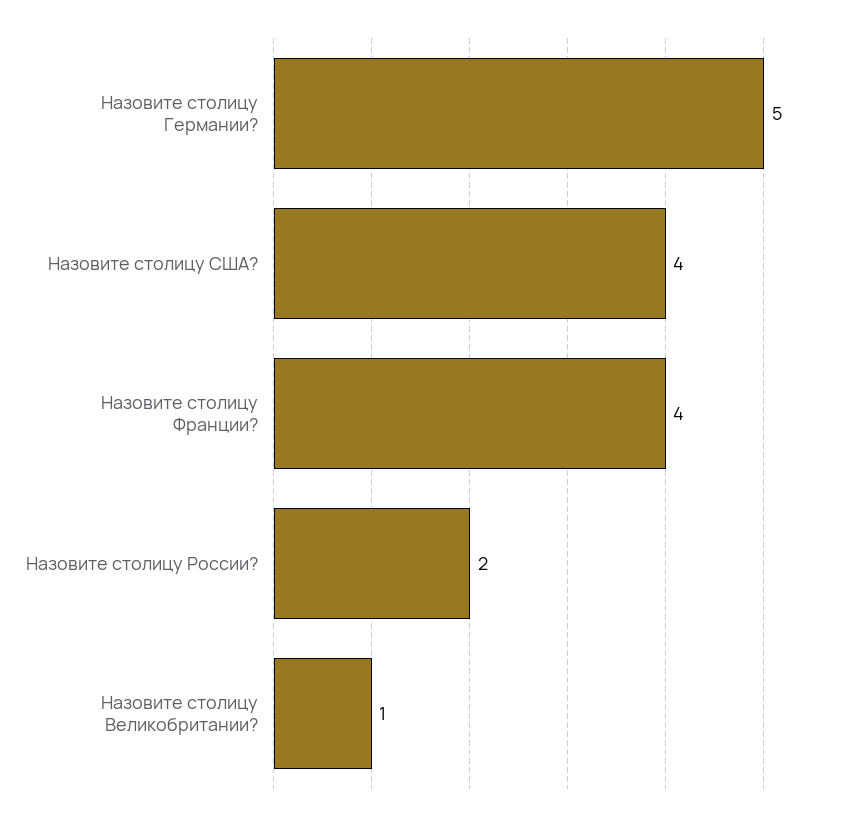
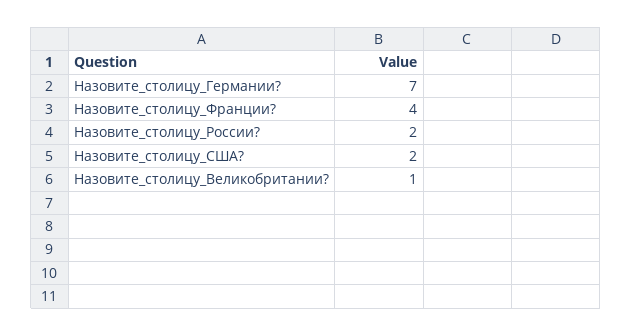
  {
-   "Назовите столицу Германии?": 5,
+   "Назовите столицу Германии?": 7,
-   "Назовите столицу США?": 4,
+   "Назовите столицу США?": 2,
    "Назовите столицу Франции?": 4,
    "Назовите столицу России?": 2,
    "Назовите столицу Великобритании?": 1
  }

